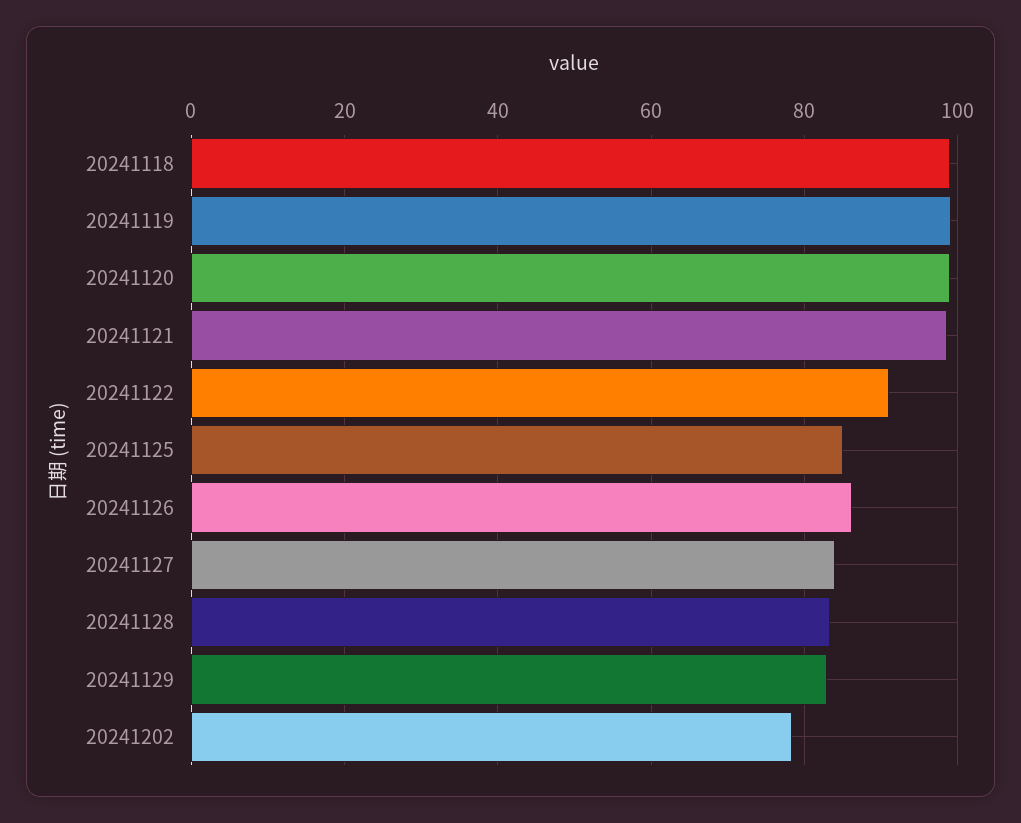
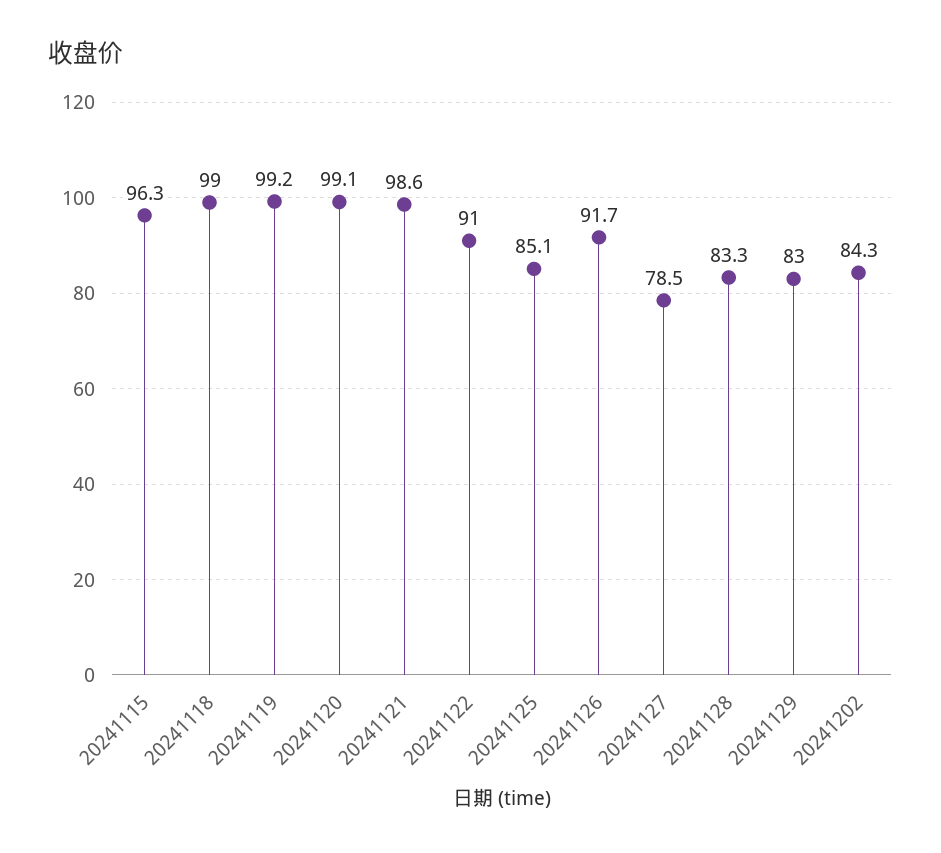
  {
    "20241118": 99,
    "20241119": 99.2,
    "20241120": 99.1,
    "20241121": 98.6,
    "20241122": 91,
    "20241125": 85.1,
-   "20241126": 86,
+   "20241126": 91.7,
-   "20241127": 84,
+   "20241127": 78.5,
    "20241128": 83.3,
    "20241129": 83,
-   "20241202": 78
+   "20241202": 84.3,
+   "20241115": 96.3
  }

